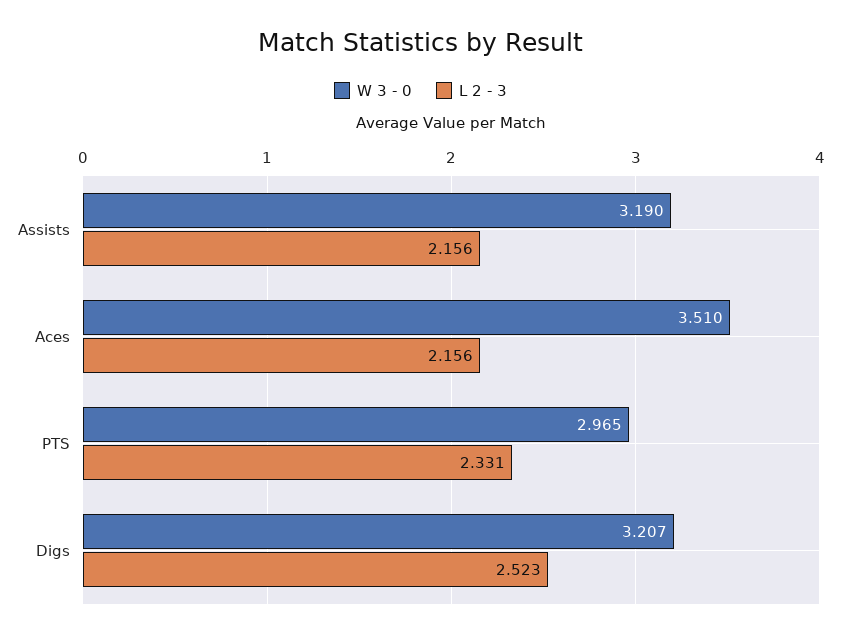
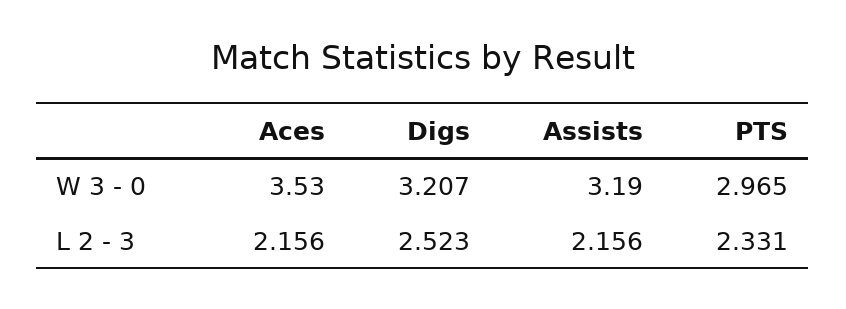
  {
    "W 3 - 0": {
      "Assists": 3.19,
-     "Aces": 3.51,
+     "Aces": 3.53,
      "PTS": 2.965,
      "Digs": 3.207
    },
    "L 2 - 3": {
      "Assists": 2.156,
      "Aces": 2.156,
      "PTS": 2.331,
      "Digs": 2.523
    }
  }

